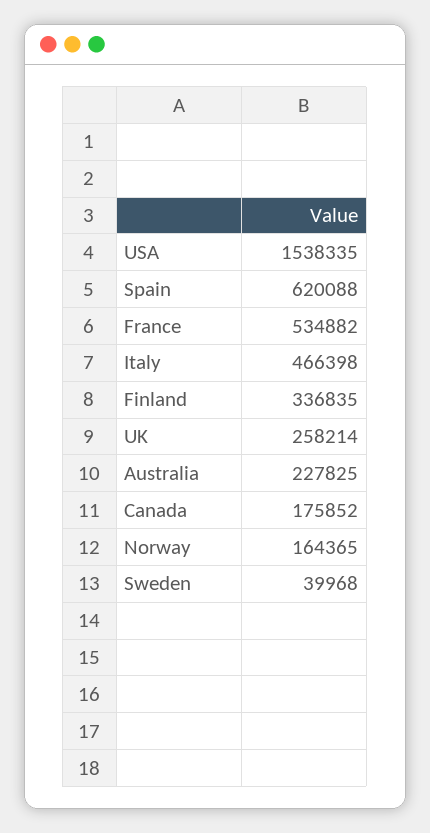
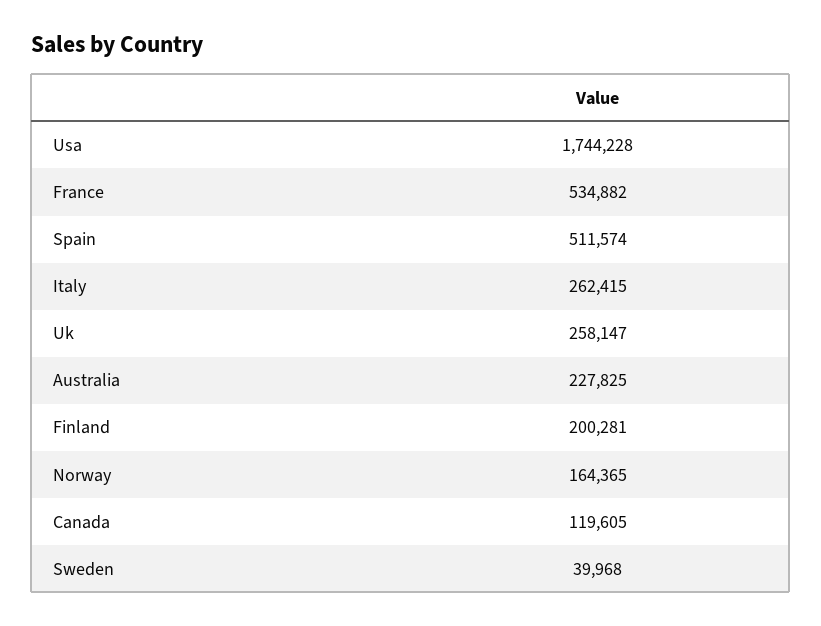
  {
-   "USA": 1538335,
+   "USA": 1744228,
-   "Spain": 620088,
+   "Spain": 511574,
    "France": 534882,
-   "Italy": 466398,
+   "Italy": 262415,
-   "Finland": 336835,
+   "Finland": 200281,
-   "UK": 258214,
+   "UK": 258147,
    "Australia": 227825,
-   "Canada": 175852,
+   "Canada": 119605,
    "Norway": 164365,
    "Sweden": 39968
  }

